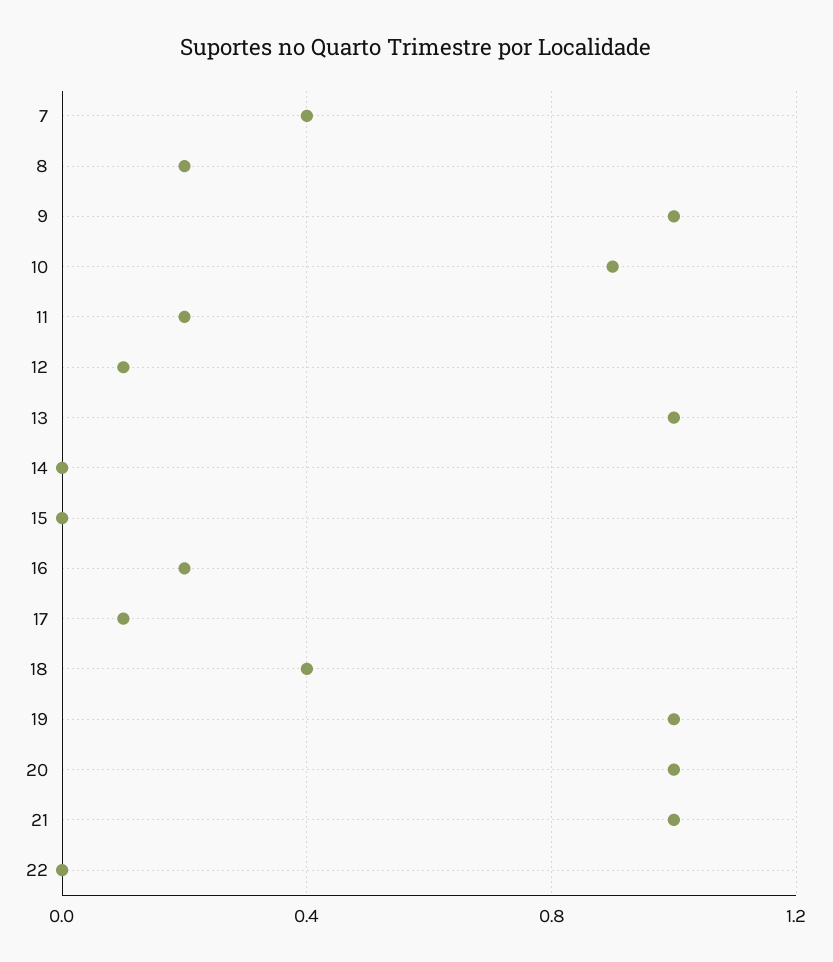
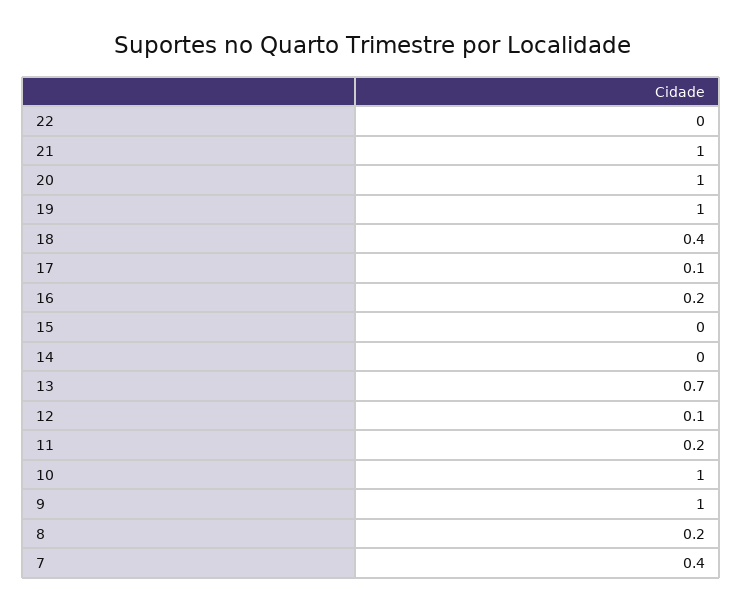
  {
    "7": 0.4,
    "8": 0.2,
    "9": 1,
-   "10": 0.9,
+   "10": 1,
    "11": 0.2,
    "12": 0.1,
-   "13": 1,
+   "13": 0.7,
    "14": 0,
    "15": 0,
    "16": 0.2,
    "17": 0.1,
    "18": 0.4,
    "19": 1,
    "20": 1,
    "21": 1,
    "22": 0
  }

